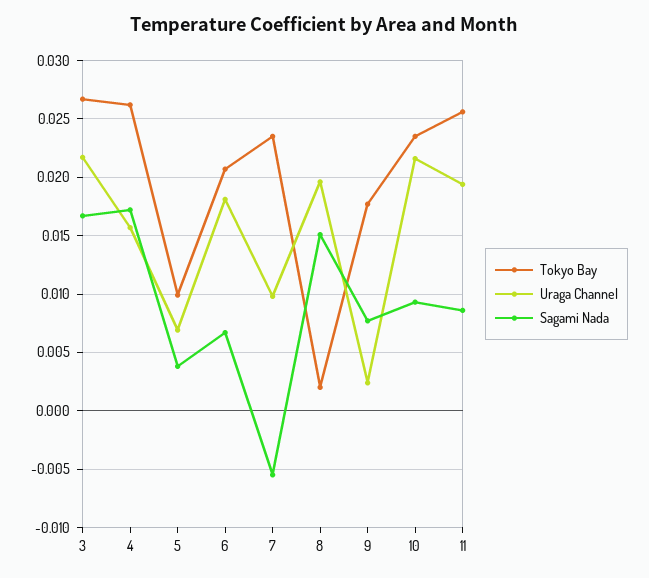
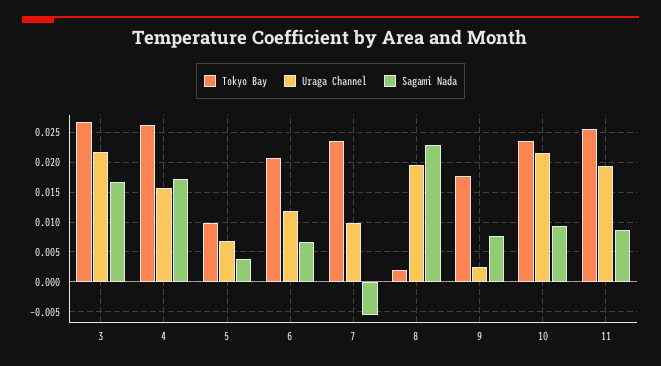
  {
    "Tokyo Bay": {
      "3": 0.027,
      "4": 0.026,
      "5": 0.01,
      "6": 0.021,
      "7": 0.024,
      "8": 0.002,
      "9": 0.018,
      "10": 0.024,
      "11": 0.026
    },
    "Uraga Channel": {
      "3": 0.022,
      "4": 0.016,
      "5": 0.007,
-     "6": 0.018,
+     "6": 0.0125,
      "7": 0.01,
      "8": 0.02,
      "9": 0.002,
      "10": 0.022,
      "11": 0.019
    },
    "Sagami Nada": {
      "3": 0.017,
      "4": 0.017,
      "5": 0.004,
      "6": 0.007,
      "7": -0.006,
-     "8": 0.015,
+     "8": 0.0225,
      "9": 0.008,
      "10": 0.009,
      "11": 0.009
    }
  }

